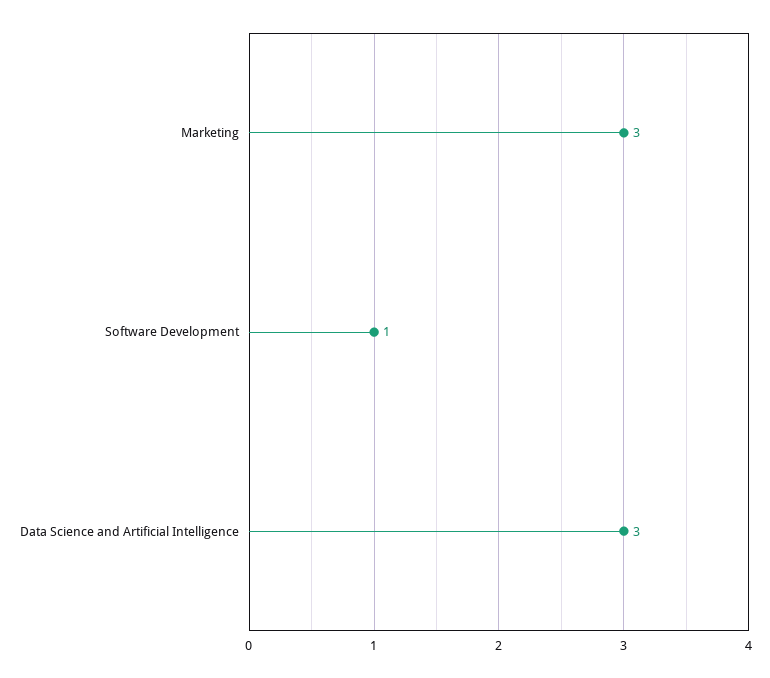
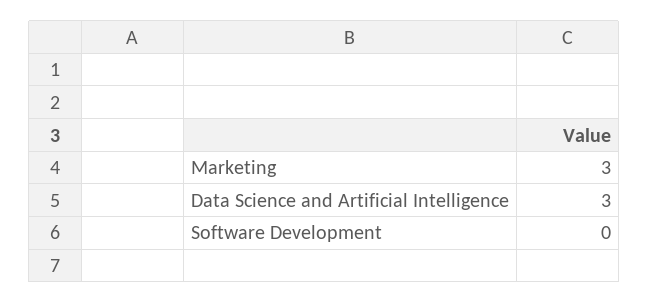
  {
    "Marketing": 3,
-   "Software Development": 1,
+   "Software Development": 0,
    "Data Science and Artificial Intelligence": 3
  }

